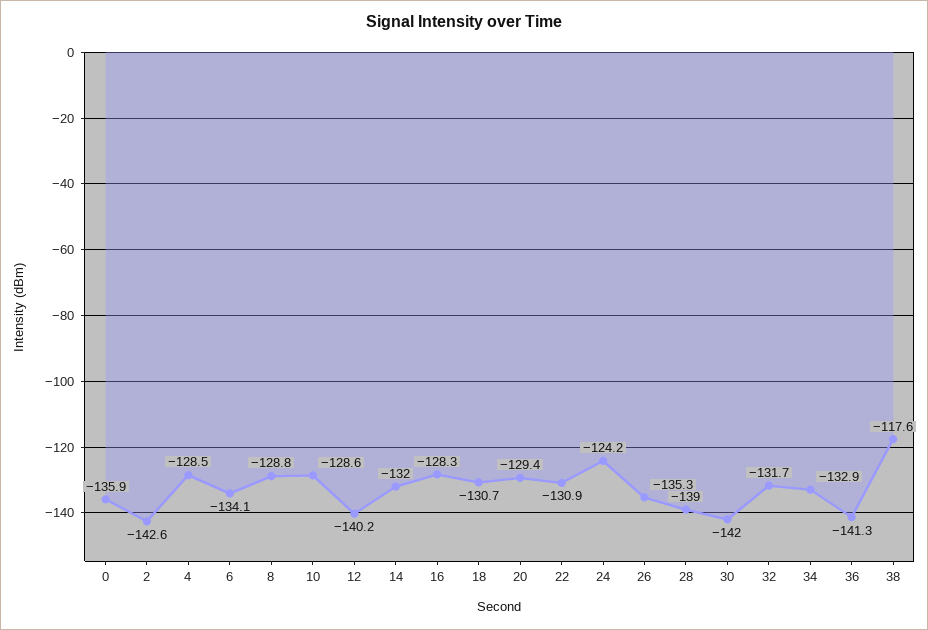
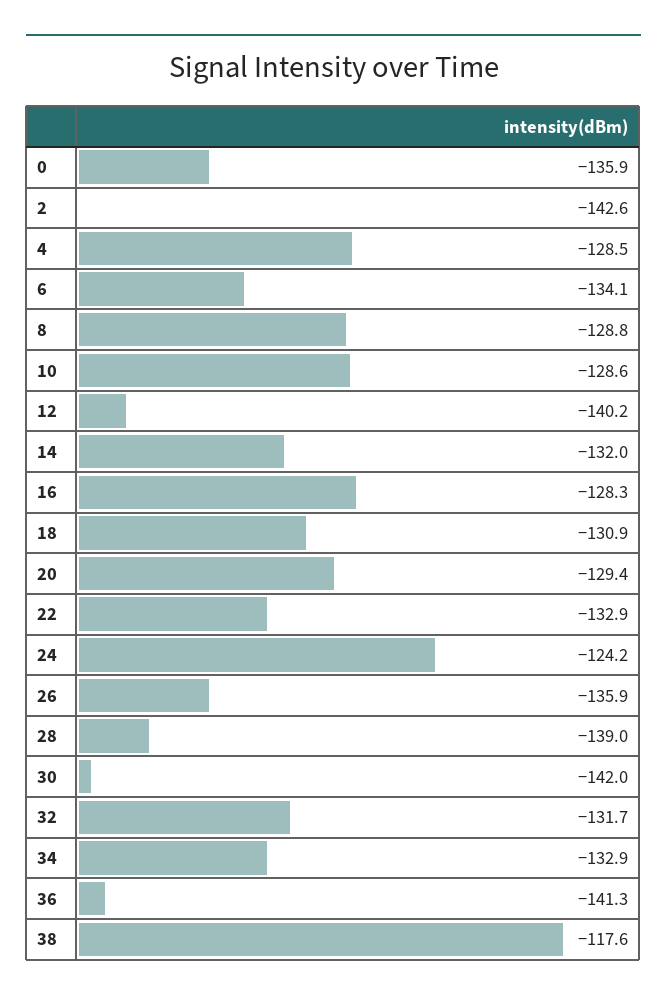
  {
    "0": -135.9,
    "2": -142.6,
    "4": -128.5,
    "6": -134.1,
    "8": -128.8,
    "10": -128.6,
    "12": -140.2,
    "14": -132,
    "16": -128.3,
-   "18": -130.7,
+   "18": -130.9,
    "20": -129.4,
-   "22": -130.9,
+   "22": -132.9,
    "24": -124.2,
-   "26": -135.3,
+   "26": -135.9,
    "28": -139,
    "30": -142,
    "32": -131.7,
    "34": -132.9,
    "36": -141.3,
    "38": -117.6
  }

